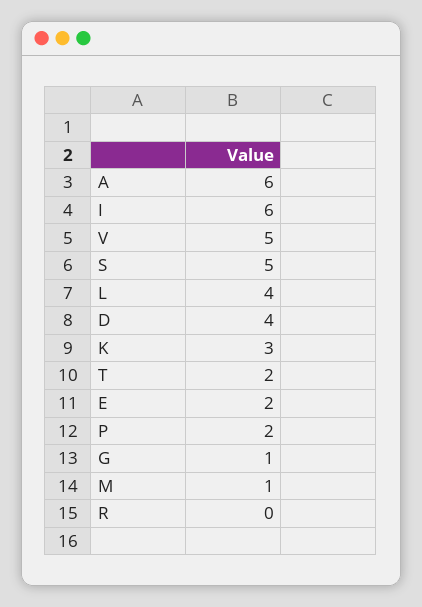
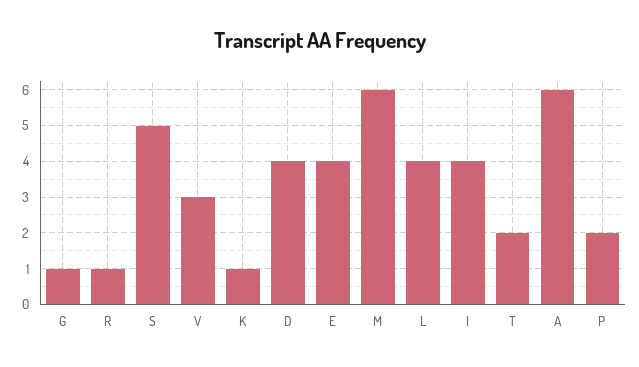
  {
    "A": 6,
-   "I": 6,
+   "I": 4,
-   "V": 5,
+   "V": 3,
    "S": 5,
    "L": 4,
    "D": 4,
-   "K": 3,
+   "K": 1,
    "T": 2,
-   "E": 2,
+   "E": 4,
    "P": 2,
    "G": 1,
-   "M": 1,
+   "M": 6,
-   "R": 0
+   "R": 1
  }

